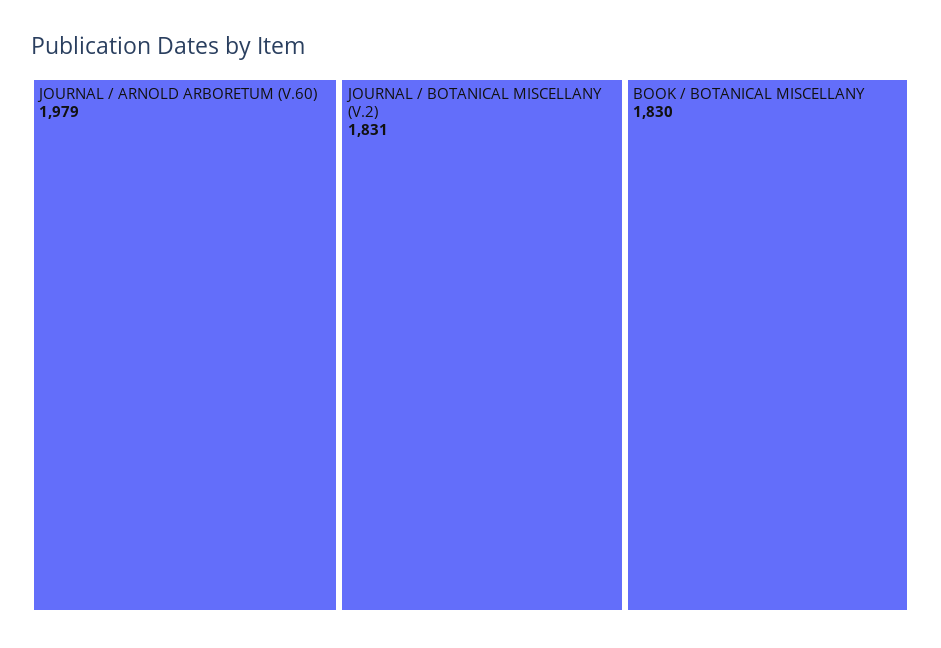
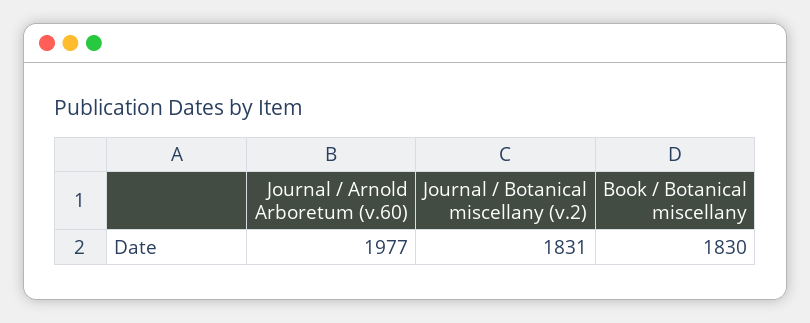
  {
-   "JOURNAL / ARNOLD ARBORETUM (V.60)": 1979,
+   "JOURNAL / ARNOLD ARBORETUM (V.60)": 1977,
    "JOURNAL / BOTANICAL MISCELLANY (V.2)": 1831,
    "BOOK / BOTANICAL MISCELLANY": 1830
  }

